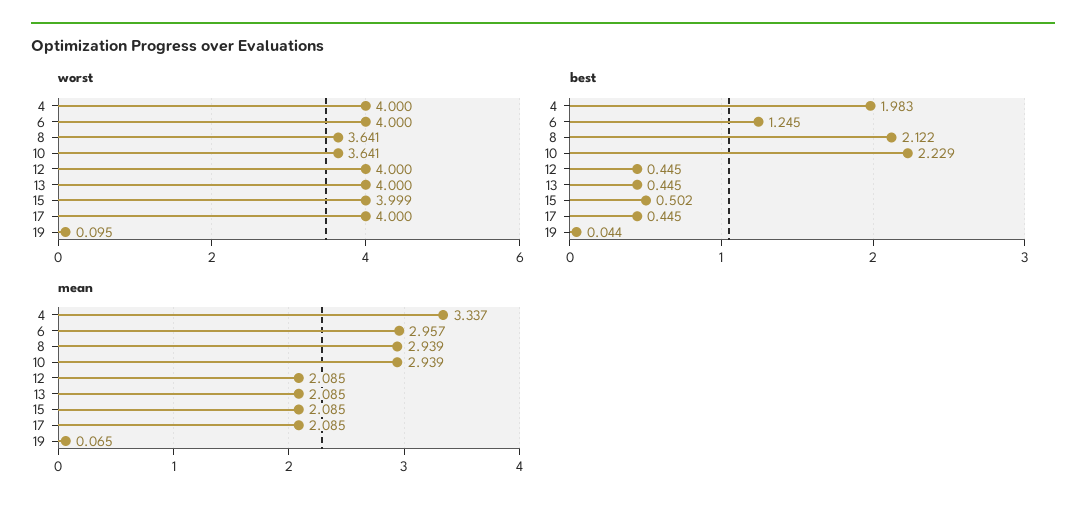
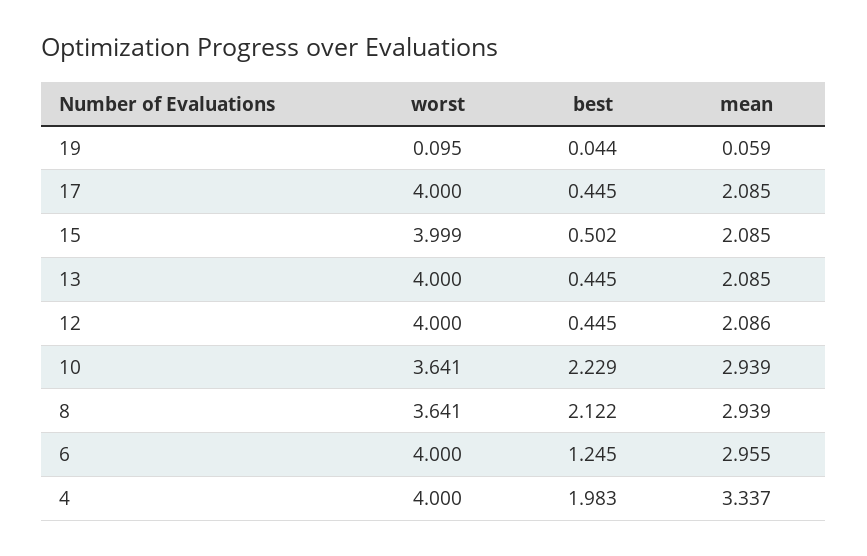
  {
    "worst": {
      "4": 4,
      "6": 4,
      "8": 3.641,
      "10": 3.641,
      "12": 4,
      "13": 4,
      "15": 3.999,
      "17": 4,
      "19": 0.095
    },
    "best": {
      "4": 1.983,
      "6": 1.245,
      "8": 2.122,
      "10": 2.229,
      "12": 0.445,
      "13": 0.445,
      "15": 0.502,
      "17": 0.445,
      "19": 0.044
    },
    "mean": {
      "4": 3.337,
-     "6": 2.957,
+     "6": 2.955,
      "8": 2.939,
      "10": 2.939,
-     "12": 2.085,
+     "12": 2.086,
      "13": 2.085,
      "15": 2.085,
      "17": 2.085,
-     "19": 0.065
+     "19": 0.059
    }
  }

